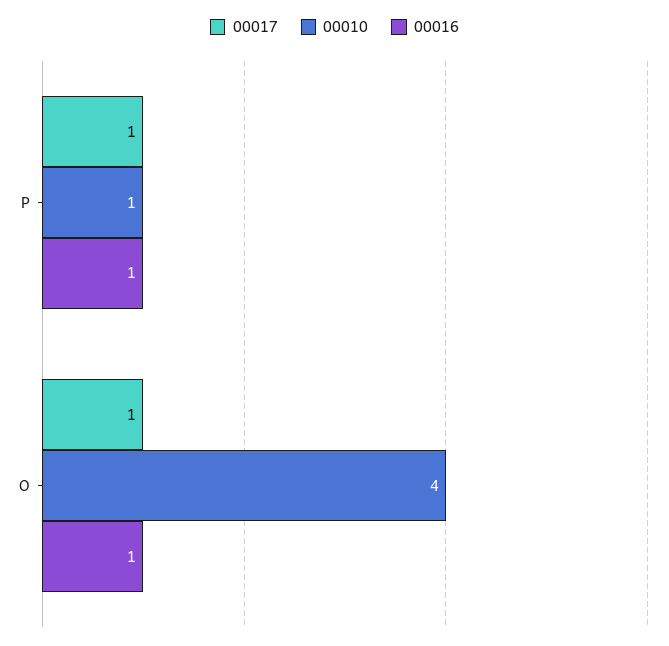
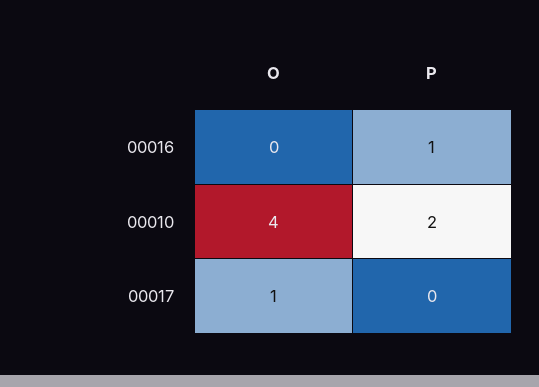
  {
    "00017": {
-     "P": 1,
+     "P": 0,
      "O": 1
    },
    "00010": {
-     "P": 1,
+     "P": 2,
      "O": 4
    },
    "00016": {
      "P": 1,
-     "O": 1
+     "O": 0
    }
  }

